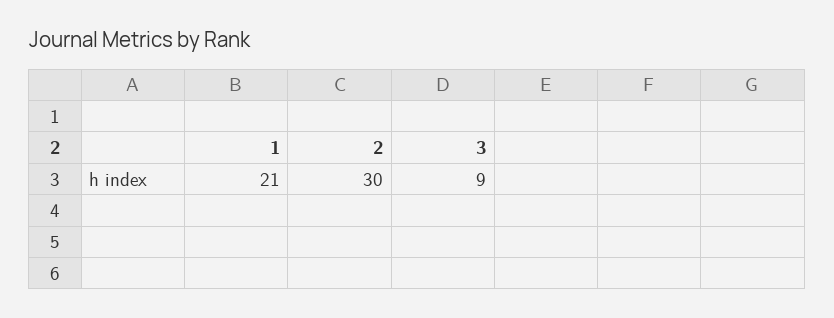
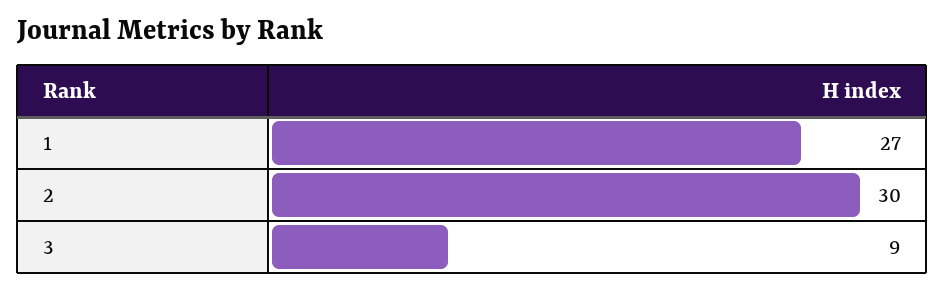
  {
-   "1": 21,
+   "1": 27,
    "2": 30,
    "3": 9
  }

